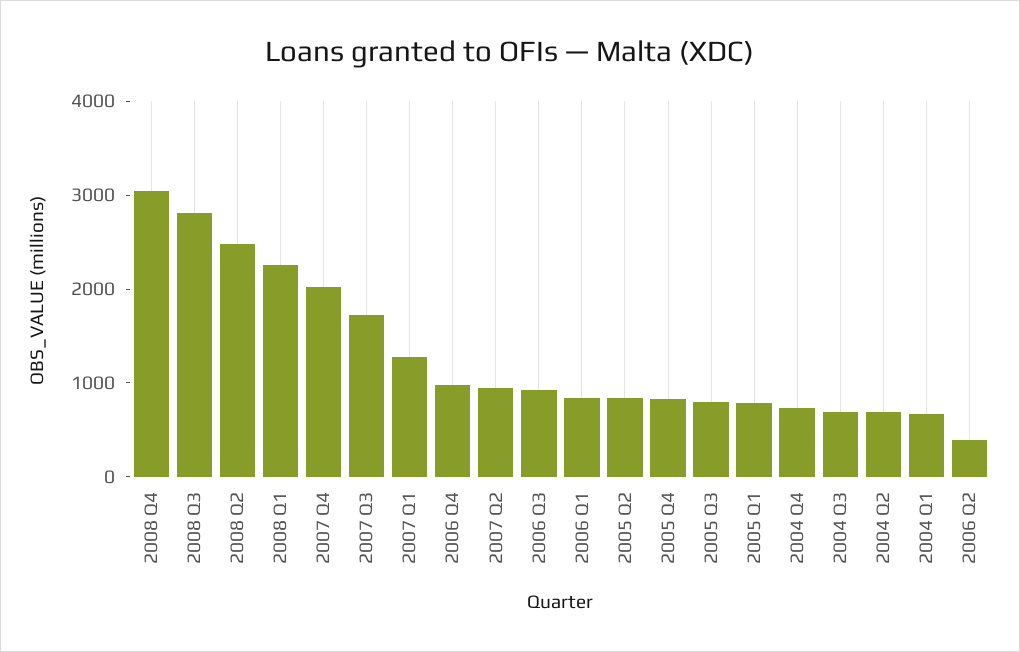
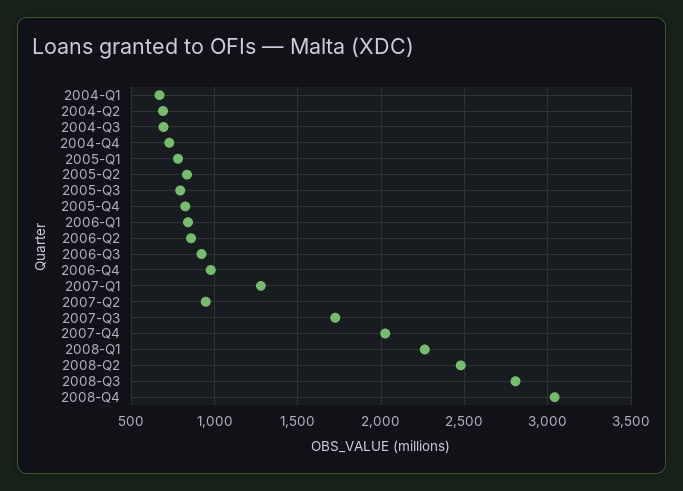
  {
    "2008 Q4": 3050,
    "2008 Q3": 2800,
    "2008 Q2": 2500,
    "2008 Q1": 2250,
    "2007 Q4": 2000,
    "2007 Q3": 1700,
    "2007 Q1": 1300,
    "2006 Q4": 1000,
    "2007 Q2": 950,
    "2006 Q3": 900,
    "2006 Q1": 850,
    "2005 Q2": 850,
    "2005 Q4": 800,
    "2005 Q3": 800,
    "2005 Q1": 800,
    "2004 Q4": 750,
    "2004 Q3": 700,
    "2004 Q2": 700,
    "2004 Q1": 650,
-   "2006 Q2": 400
+   "2006 Q2": 850
  }

